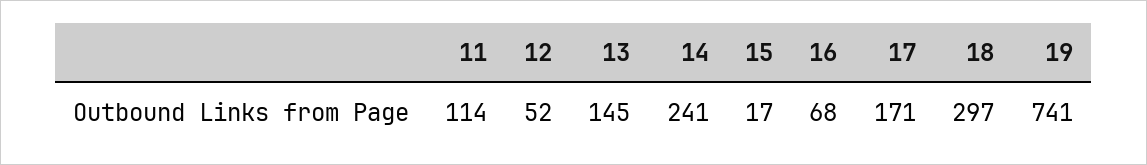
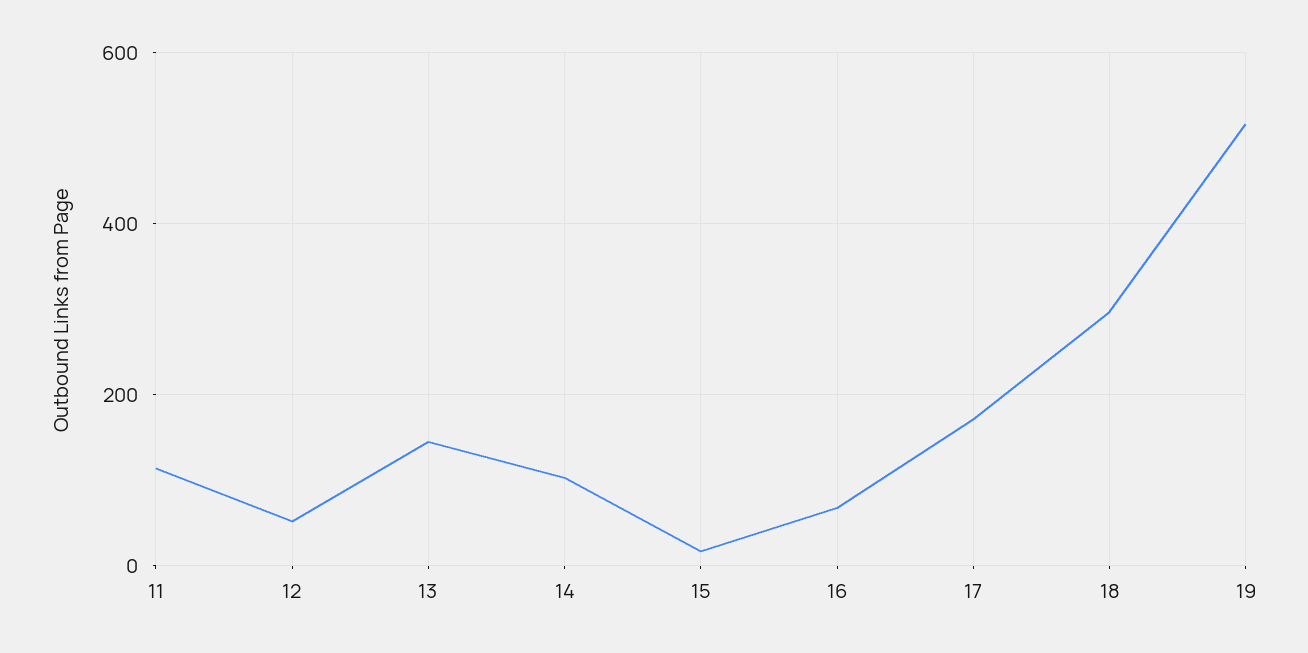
  {
    "11": 114,
    "12": 52,
    "13": 145,
-   "14": 241,
+   "14": 100,
    "15": 17,
    "16": 68,
    "17": 171,
    "18": 297,
-   "19": 741
+   "19": 520
  }

